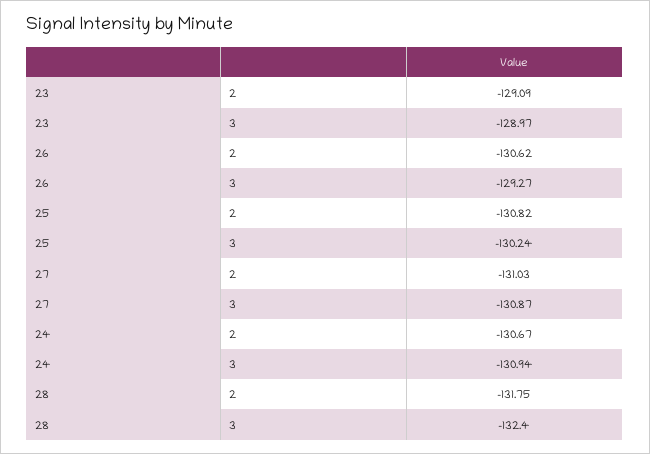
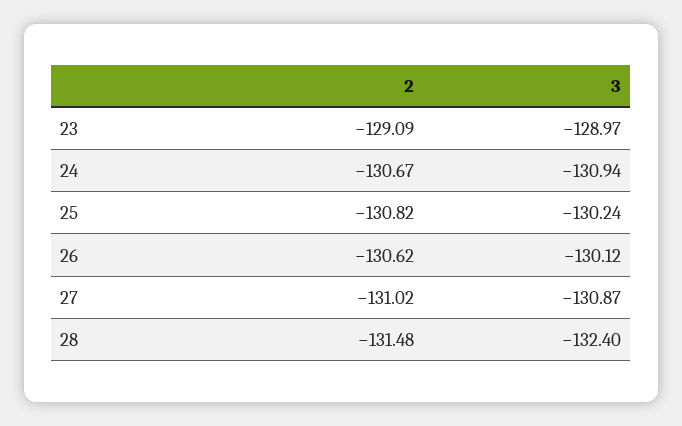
  {
    "23": {
      "2": -129.09,
      "3": -128.97
    },
    "26": {
      "2": -130.62,
-     "3": -129.27
+     "3": -130.12
    },
    "25": {
      "2": -130.82,
      "3": -130.24
    },
    "27": {
-     "2": -131.03,
+     "2": -131.02,
      "3": -130.87
    },
    "24": {
      "2": -130.67,
      "3": -130.94
    },
    "28": {
-     "2": -131.75,
+     "2": -131.48,
      "3": -132.4
    }
  }

